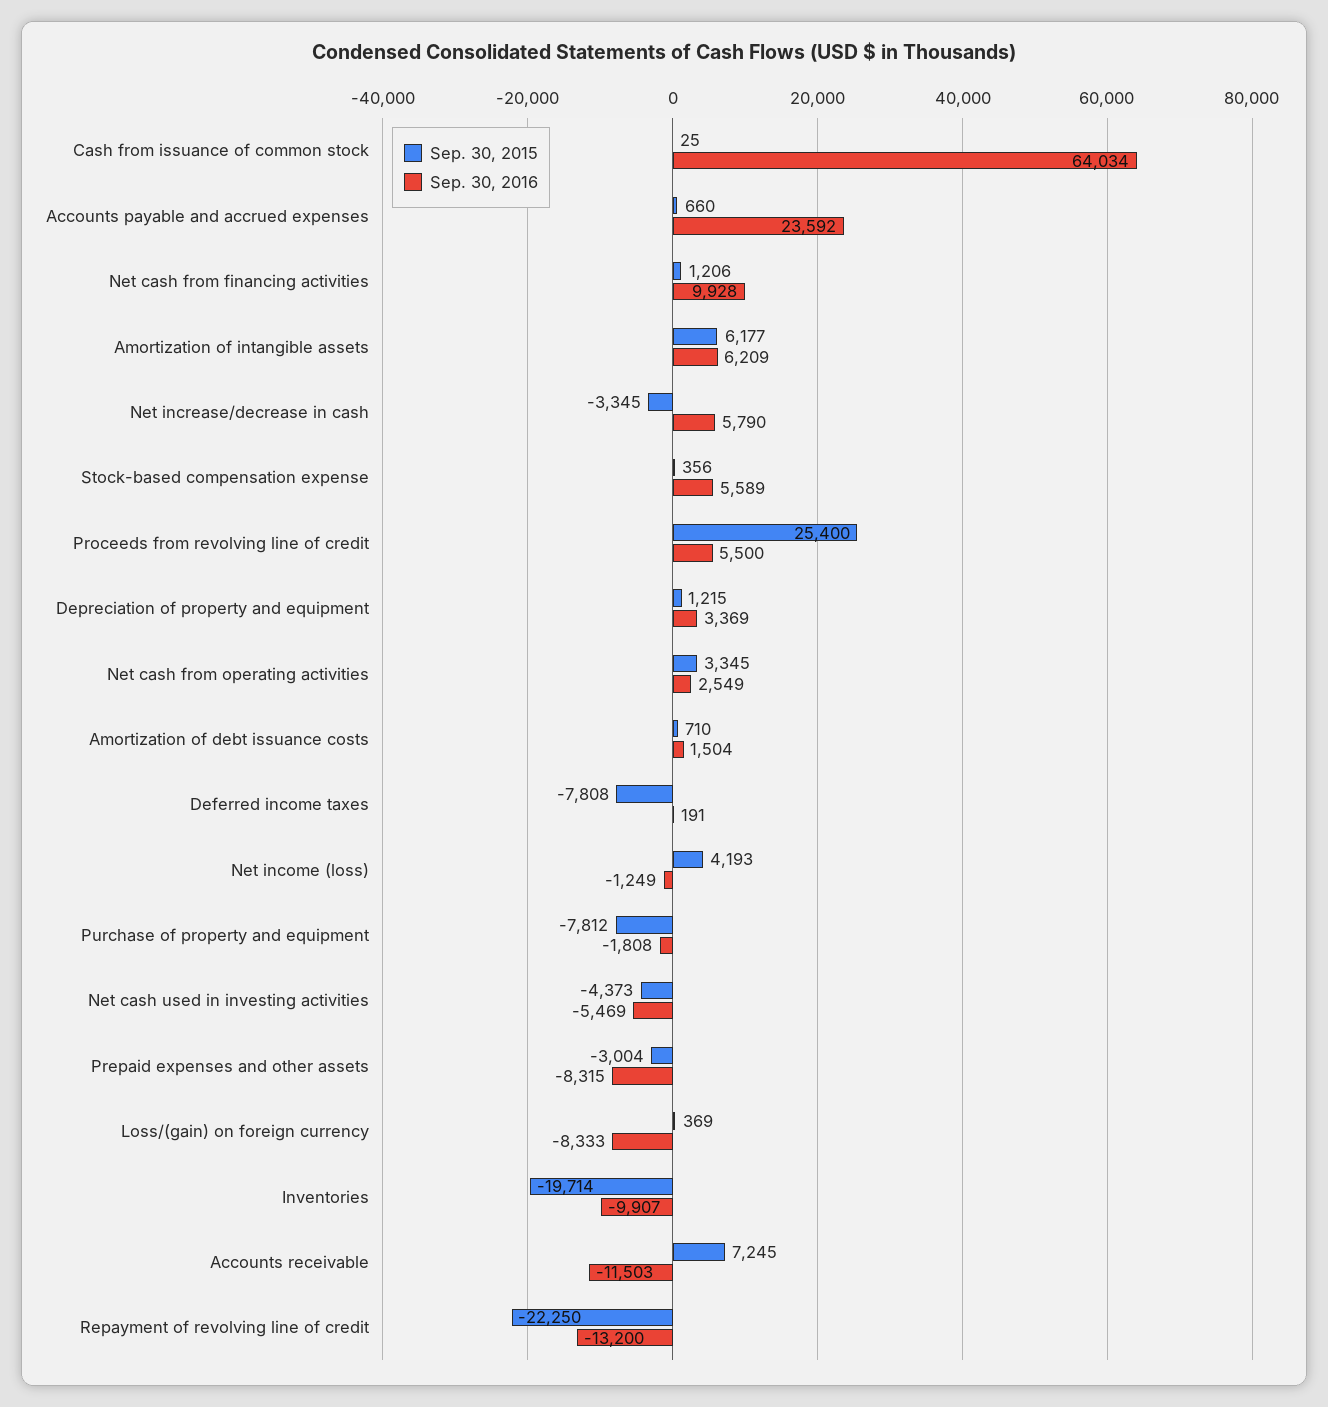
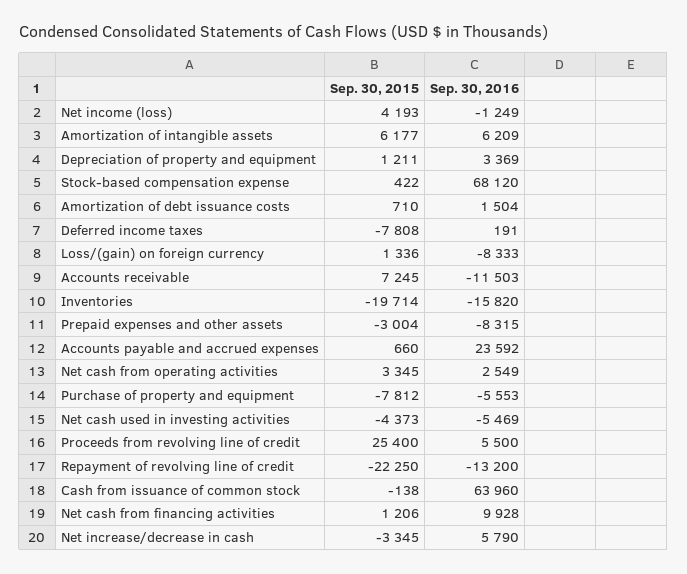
  {
    "Sep. 30, 2015": {
-     "Cash from issuance of common stock": 25,
+     "Cash from issuance of common stock": -138,
      "Accounts payable and accrued expenses": 660,
      "Net cash from financing activities": 1206,
      "Amortization of intangible assets": 6177,
      "Net increase/decrease in cash": -3345,
-     "Stock-based compensation expense": 356,
+     "Stock-based compensation expense": 422,
      "Proceeds from revolving line of credit": 25400,
-     "Depreciation of property and equipment": 1215,
+     "Depreciation of property and equipment": 1211,
      "Net cash from operating activities": 3345,
      "Amortization of debt issuance costs": 710,
      "Deferred income taxes": -7808,
      "Net income (loss)": 4193,
      "Purchase of property and equipment": -7812,
      "Net cash used in investing activities": -4373,
      "Prepaid expenses and other assets": -3004,
-     "Loss/(gain) on foreign currency": 369,
+     "Loss/(gain) on foreign currency": 1336,
      "Inventories": -19714,
      "Accounts receivable": 7245,
      "Repayment of revolving line of credit": -22250
    },
    "Sep. 30, 2016": {
-     "Cash from issuance of common stock": 64034,
+     "Cash from issuance of common stock": 63960,
      "Accounts payable and accrued expenses": 23592,
      "Net cash from financing activities": 9928,
      "Amortization of intangible assets": 6209,
      "Net increase/decrease in cash": 5790,
-     "Stock-based compensation expense": 5589,
+     "Stock-based compensation expense": 68120,
      "Proceeds from revolving line of credit": 5500,
      "Depreciation of property and equipment": 3369,
      "Net cash from operating activities": 2549,
      "Amortization of debt issuance costs": 1504,
      "Deferred income taxes": 191,
      "Net income (loss)": -1249,
-     "Purchase of property and equipment": -1808,
+     "Purchase of property and equipment": -5553,
      "Net cash used in investing activities": -5469,
      "Prepaid expenses and other assets": -8315,
      "Loss/(gain) on foreign currency": -8333,
-     "Inventories": -9907,
+     "Inventories": -15820,
      "Accounts receivable": -11503,
      "Repayment of revolving line of credit": -13200
    }
  }

